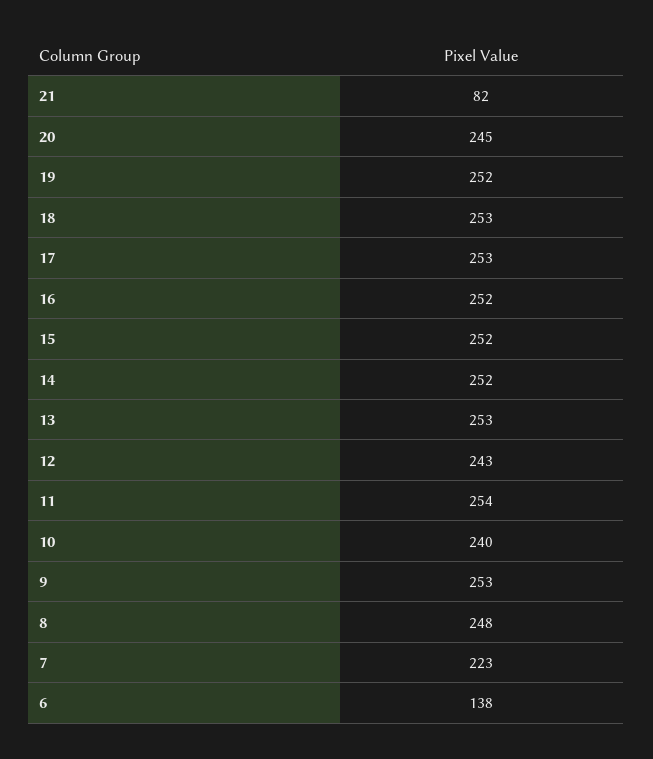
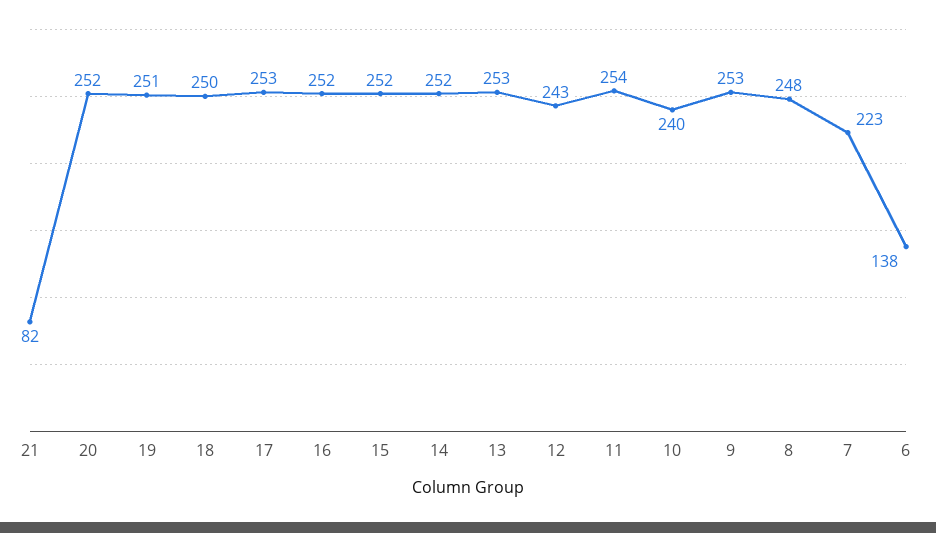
  {
    "21": 82,
-   "20": 245,
+   "20": 252,
-   "19": 252,
+   "19": 251,
-   "18": 253,
+   "18": 250,
    "17": 253,
    "16": 252,
    "15": 252,
    "14": 252,
    "13": 253,
    "12": 243,
    "11": 254,
    "10": 240,
    "9": 253,
    "8": 248,
    "7": 223,
    "6": 138
  }

